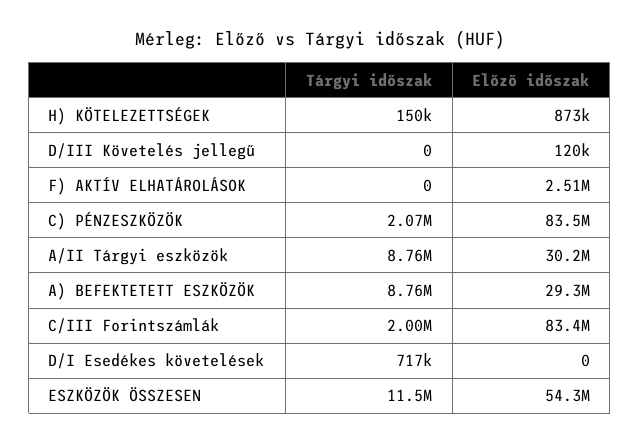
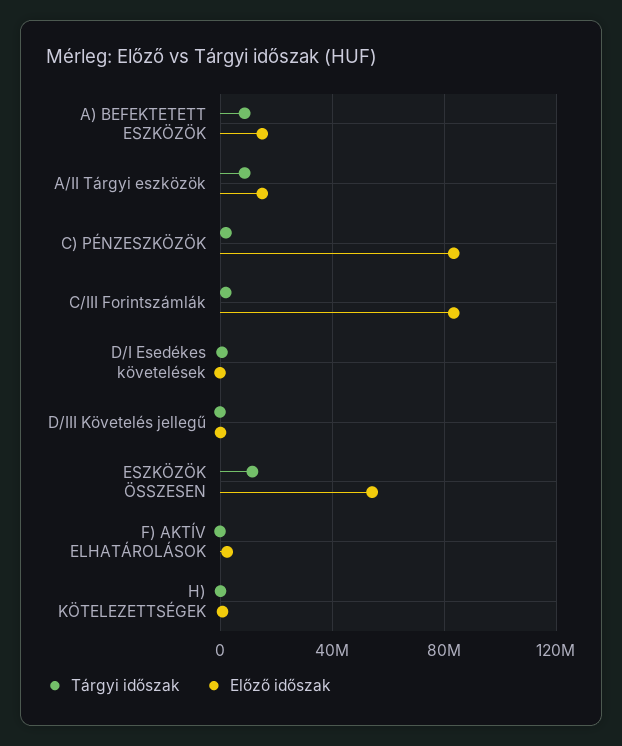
  {
    "Tárgyi időszak": {
      "H) KÖTELEZETTSÉGEK": 150000,
      "D/III Követelés jellegű": 0,
      "F) AKTÍV ELHATÁROLÁSOK": 0,
      "C) PÉNZESZKÖZÖK": 2070000,
      "A/II Tárgyi eszközök": 8760000,
      "A) BEFEKTETETT ESZKÖZÖK": 8760000,
      "C/III Forintszámlák": 2000000,
      "D/I Esedékes követelések": 717000,
      "ESZKÖZÖK ÖSSZESEN": 11500000
    },
    "Előző időszak": {
      "H) KÖTELEZETTSÉGEK": 873000,
      "D/III Követelés jellegű": 120000,
      "F) AKTÍV ELHATÁROLÁSOK": 2510000,
      "C) PÉNZESZKÖZÖK": 83500000,
-     "A/II Tárgyi eszközök": 30200000,
+     "A/II Tárgyi eszközök": 15000000,
-     "A) BEFEKTETETT ESZKÖZÖK": 29300000,
+     "A) BEFEKTETETT ESZKÖZÖK": 15000000,
      "C/III Forintszámlák": 83400000,
      "D/I Esedékes követelések": 0,
      "ESZKÖZÖK ÖSSZESEN": 54300000
    }
  }

